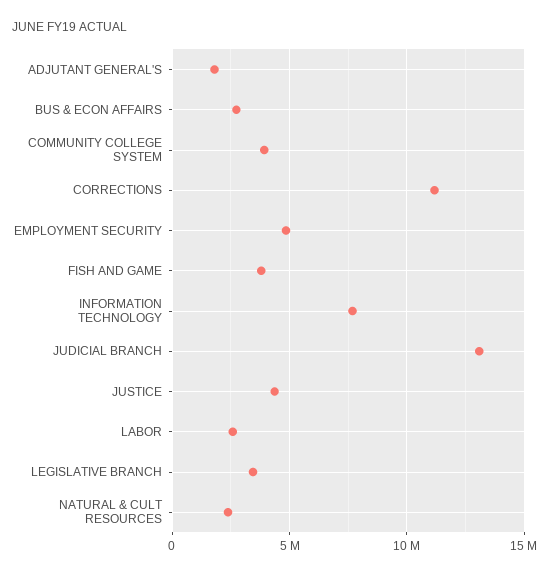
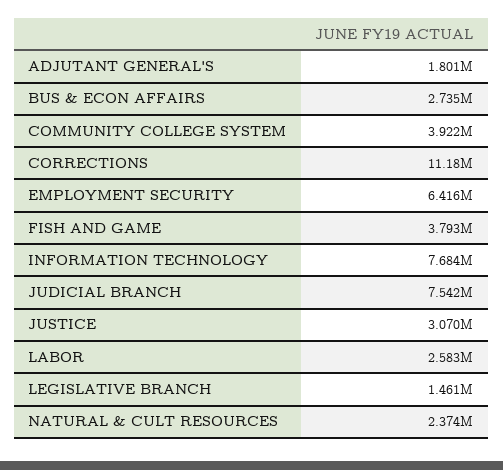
  {
    "ADJUTANT GENERAL'S": 1801000,
    "BUS & ECON AFFAIRS": 2735000,
    "COMMUNITY COLLEGE SYSTEM": 3922000,
    "CORRECTIONS": 11180000,
-   "EMPLOYMENT SECURITY": 5000000,
+   "EMPLOYMENT SECURITY": 6416000,
    "FISH AND GAME": 3793000,
    "INFORMATION TECHNOLOGY": 7684000,
-   "JUDICIAL BRANCH": 13000000,
+   "JUDICIAL BRANCH": 7542000,
-   "JUSTICE": 4500000,
+   "JUSTICE": 3070000,
    "LABOR": 2583000,
-   "LEGISLATIVE BRANCH": 3500000,
+   "LEGISLATIVE BRANCH": 1461000,
    "NATURAL & CULT RESOURCES": 2374000
  }

